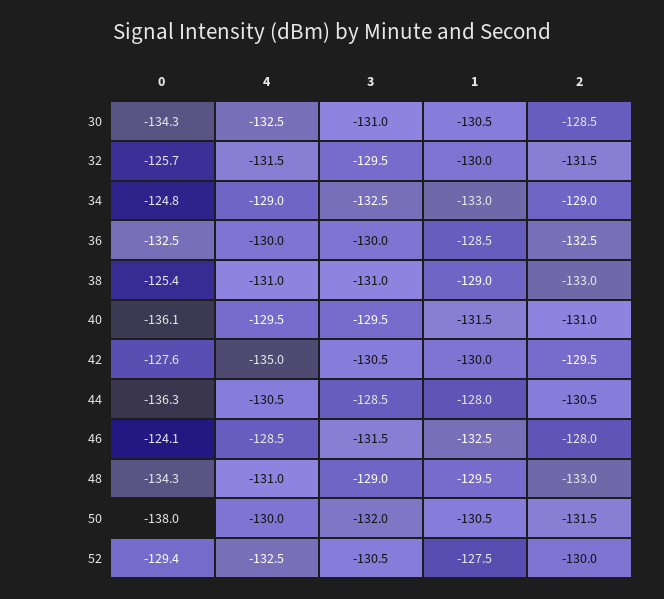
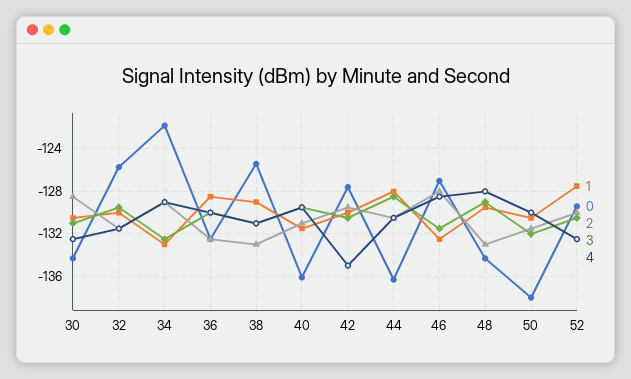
  {
    "0": {
      "30": -134.3,
      "32": -125.7,
-     "34": -124.8,
+     "34": -122,
      "36": -132.5,
      "38": -125.4,
      "40": -136.1,
      "42": -127.6,
      "44": -136.3,
-     "46": -124.1,
+     "46": -127,
      "48": -134.3,
      "50": -138,
      "52": -129.4
    },
    "4": {
      "30": -132.5,
      "32": -131.5,
      "34": -129,
      "36": -130,
      "38": -131,
      "40": -129.5,
      "42": -135,
      "44": -130.5,
      "46": -128.5,
-     "48": -131,
+     "48": -128,
      "50": -130,
      "52": -132.5
    },
    "3": {
      "30": -131,
      "32": -129.5,
      "34": -132.5,
      "36": -130,
      "38": -131,
      "40": -129.5,
      "42": -130.5,
      "44": -128.5,
      "46": -131.5,
      "48": -129,
      "50": -132,
      "52": -130.5
    },
    "1": {
      "30": -130.5,
      "32": -130,
      "34": -133,
      "36": -128.5,
      "38": -129,
      "40": -131.5,
      "42": -130,
      "44": -128,
      "46": -132.5,
      "48": -129.5,
      "50": -130.5,
      "52": -127.5
    },
    "2": {
      "30": -128.5,
      "32": -131.5,
      "34": -129,
      "36": -132.5,
      "38": -133,
      "40": -131,
      "42": -129.5,
      "44": -130.5,
      "46": -128,
      "48": -133,
      "50": -131.5,
      "52": -130
    }
  }

